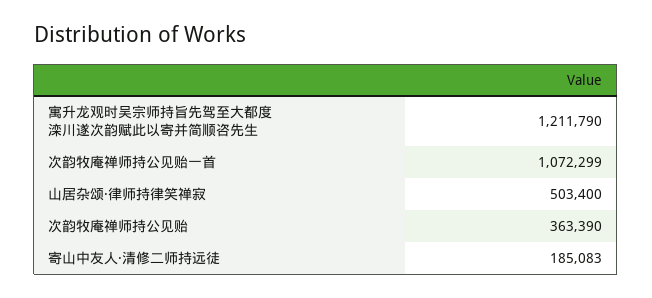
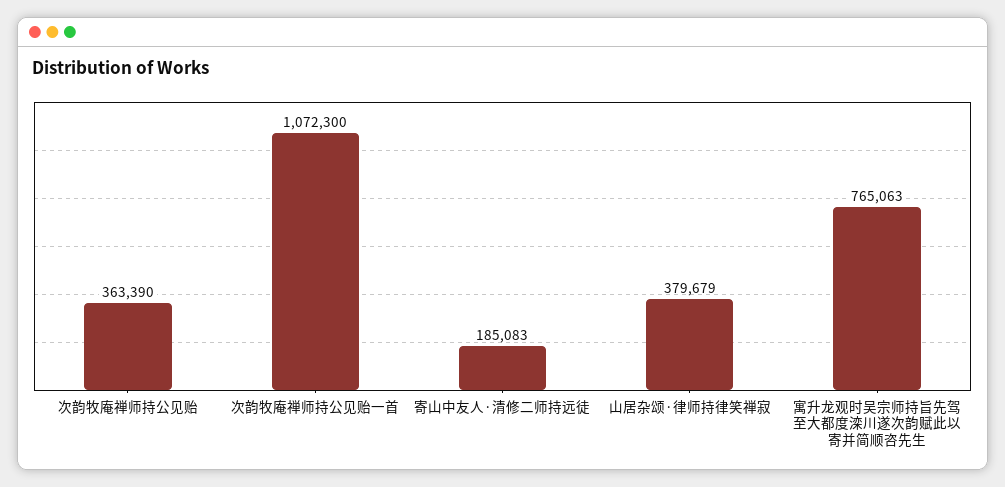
  {
-   "寓升龙观时吴宗师持旨先驾至大都度滦川遂次韵赋此以寄并简顺咨先生": 1211790,
+   "寓升龙观时吴宗师持旨先驾至大都度滦川遂次韵赋此以寄并简顺咨先生": 765063,
-   "次韵牧庵禅师持公见贻一首": 1072299,
+   "次韵牧庵禅师持公见贻一首": 1072300,
-   "山居杂颂·律师持律笑禅寂": 503400,
+   "山居杂颂·律师持律笑禅寂": 379679,
    "次韵牧庵禅师持公见贻": 363390,
    "寄山中友人·清修二师持远徒": 185083
  }

